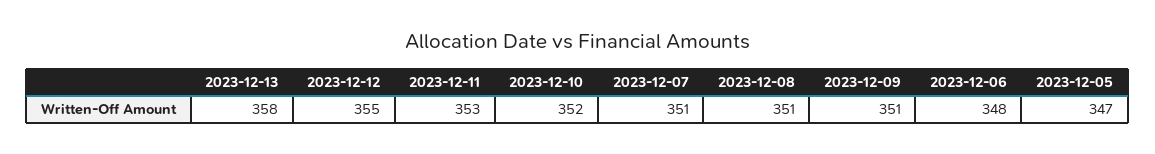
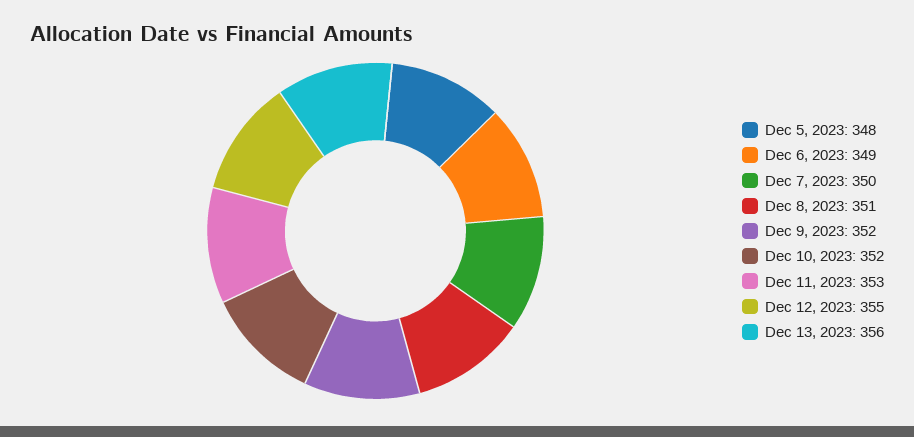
  {
-   "2023-12-13": 358,
+   "2023-12-13": 356,
    "2023-12-12": 355,
    "2023-12-11": 353,
    "2023-12-10": 352,
-   "2023-12-07": 351,
+   "2023-12-07": 350,
    "2023-12-08": 351,
-   "2023-12-09": 351,
+   "2023-12-09": 352,
-   "2023-12-06": 348,
+   "2023-12-06": 349,
-   "2023-12-05": 347
+   "2023-12-05": 348
  }

